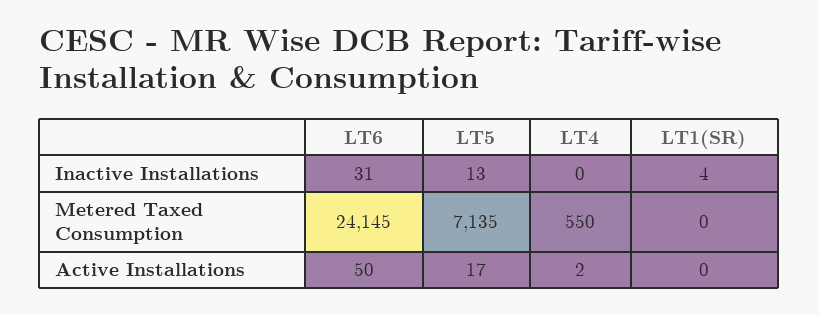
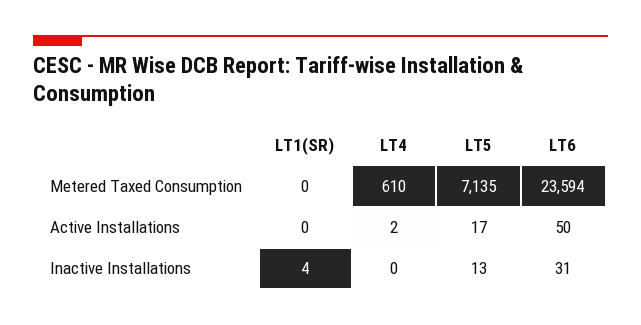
  {
    "LT6": {
      "Inactive Installations": 31,
-     "Metered Taxed Consumption": 24145,
+     "Metered Taxed Consumption": 23594,
      "Active Installations": 50
    },
    "LT5": {
      "Inactive Installations": 13,
      "Metered Taxed Consumption": 7135,
      "Active Installations": 17
    },
    "LT4": {
      "Inactive Installations": 0,
-     "Metered Taxed Consumption": 550,
+     "Metered Taxed Consumption": 610,
      "Active Installations": 2
    },
    "LT1(SR)": {
      "Inactive Installations": 4,
      "Metered Taxed Consumption": 0,
      "Active Installations": 0
    }
  }

